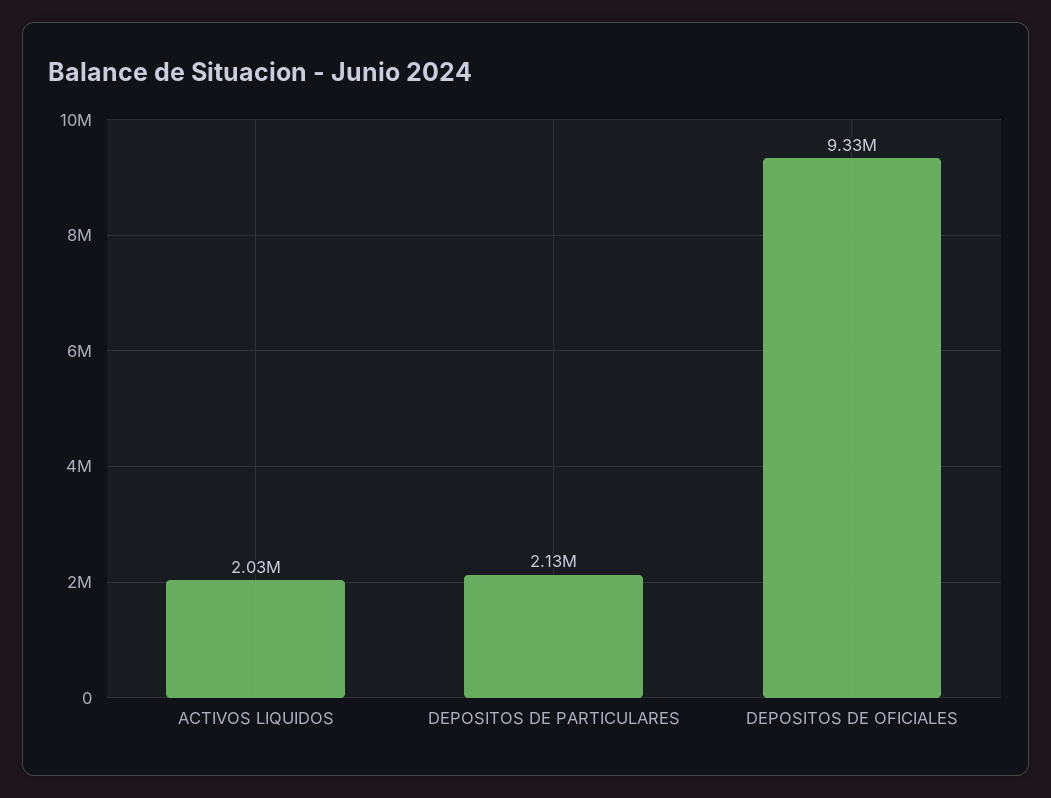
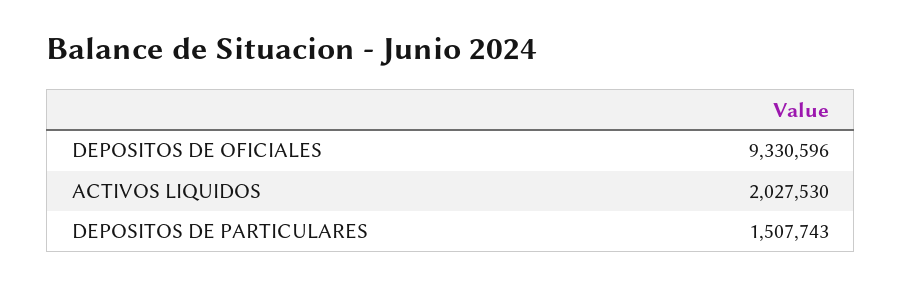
  {
    "ACTIVOS LIQUIDOS": 2027530,
-   "DEPOSITOS DE PARTICULARES": 2130000,
+   "DEPOSITOS DE PARTICULARES": 1507743,
    "DEPOSITOS DE OFICIALES": 9330596
  }

